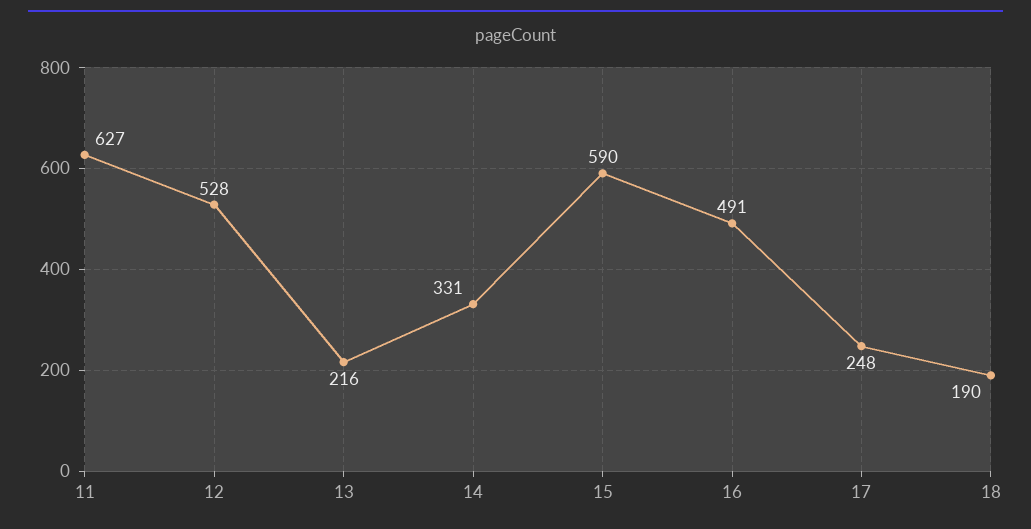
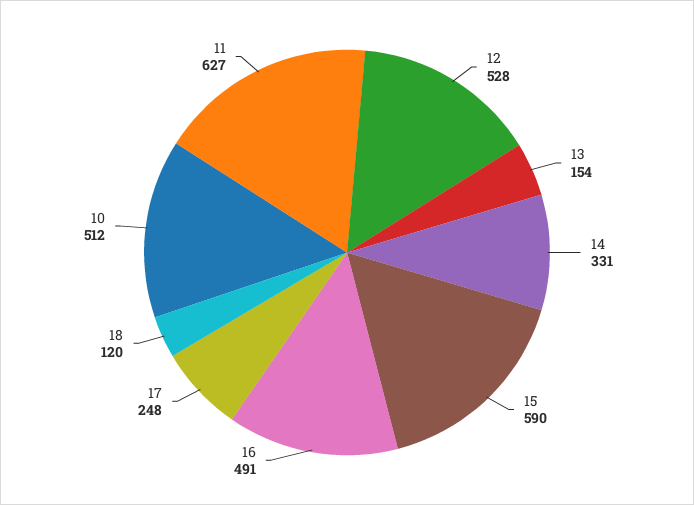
  {
    "11": 627,
    "12": 528,
-   "13": 216,
+   "13": 154,
    "14": 331,
    "15": 590,
    "16": 491,
    "17": 248,
-   "18": 190
+   "18": 120,
+   "10": 512
  }

